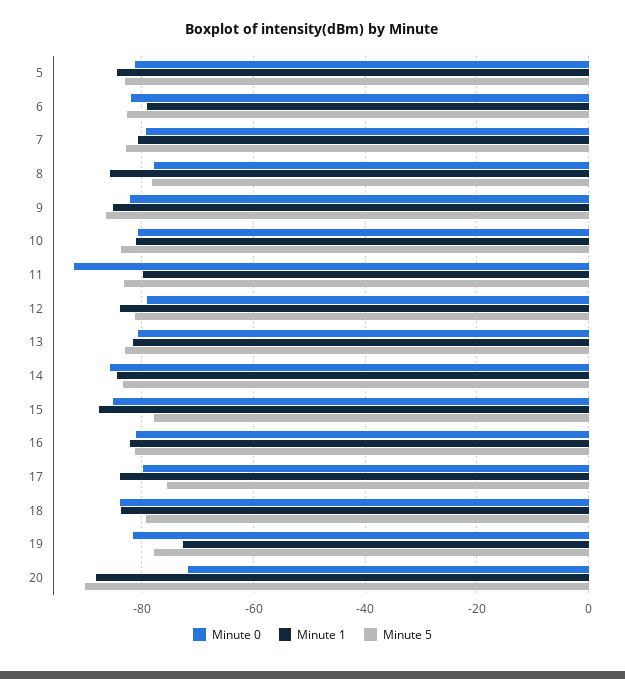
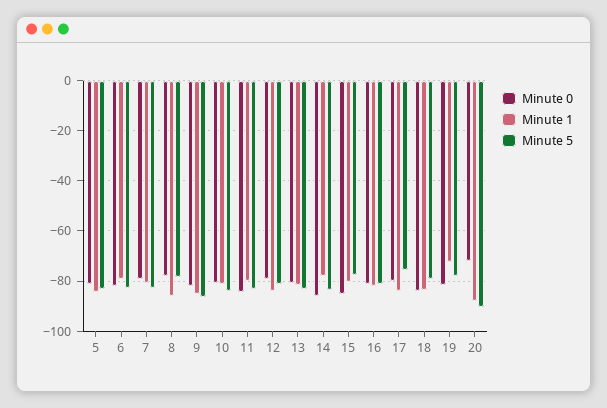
  {
    "Minute 0": {
      "5": -82,
      "6": -82,
      "7": -80,
      "8": -78,
      "9": -82,
      "10": -80,
-     "11": -92,
+     "11": -85,
      "12": -80,
      "13": -80,
      "14": -86,
      "15": -86,
      "16": -82,
      "17": -80,
      "18": -84,
      "19": -82,
      "20": -72
    },
    "Minute 1": {
      "5": -84,
      "6": -80,
      "7": -80,
      "8": -86,
      "9": -86,
      "10": -82,
      "11": -80,
      "12": -84,
      "13": -82,
-     "14": -84,
+     "14": -77.5,
-     "15": -88,
+     "15": -80,
      "16": -82,
      "17": -84,
      "18": -84,
      "19": -72,
      "20": -88
    },
    "Minute 5": {
      "5": -84,
      "6": -82,
      "7": -82,
      "8": -78,
      "9": -86,
      "10": -84,
      "11": -84,
      "12": -82,
      "13": -84,
      "14": -84,
      "15": -78,
      "16": -82,
      "17": -76,
      "18": -80,
      "19": -78,
      "20": -90
    }
  }

